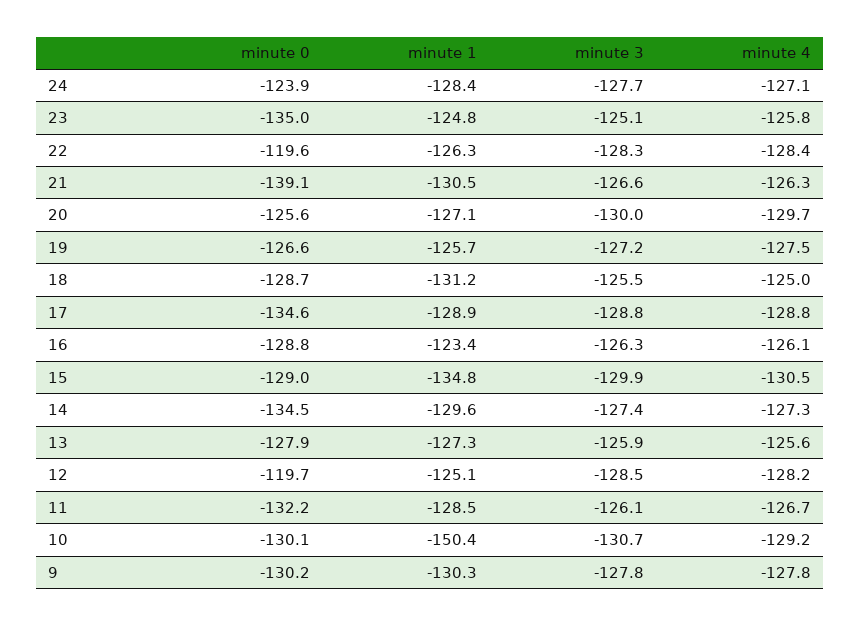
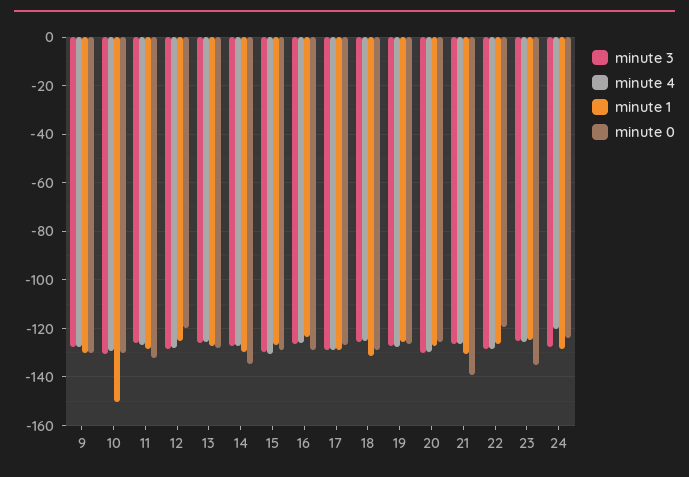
  {
    "minute 0": {
      "24": -123.9,
      "23": -135,
      "22": -119.6,
      "21": -139.1,
      "20": -125.6,
      "19": -126.6,
      "18": -128.7,
-     "17": -134.6,
+     "17": -127.5,
      "16": -128.8,
      "15": -129,
      "14": -134.5,
      "13": -127.9,
      "12": -119.7,
      "11": -132.2,
      "10": -130.1,
      "9": -130.2
    },
    "minute 1": {
      "24": -128.4,
      "23": -124.8,
      "22": -126.3,
      "21": -130.5,
      "20": -127.1,
      "19": -125.7,
      "18": -131.2,
      "17": -128.9,
      "16": -123.4,
-     "15": -134.8,
+     "15": -127.5,
      "14": -129.6,
      "13": -127.3,
      "12": -125.1,
      "11": -128.5,
      "10": -150.4,
      "9": -130.3
    },
    "minute 3": {
      "24": -127.7,
      "23": -125.1,
      "22": -128.3,
      "21": -126.6,
      "20": -130,
      "19": -127.2,
      "18": -125.5,
      "17": -128.8,
      "16": -126.3,
      "15": -129.9,
      "14": -127.4,
      "13": -125.9,
      "12": -128.5,
      "11": -126.1,
      "10": -130.7,
      "9": -127.8
    },
    "minute 4": {
-     "24": -127.1,
+     "24": -120,
      "23": -125.8,
      "22": -128.4,
      "21": -126.3,
      "20": -129.7,
      "19": -127.5,
      "18": -125,
      "17": -128.8,
      "16": -126.1,
      "15": -130.5,
      "14": -127.3,
      "13": -125.6,
      "12": -128.2,
      "11": -126.7,
      "10": -129.2,
      "9": -127.8
    }
  }

